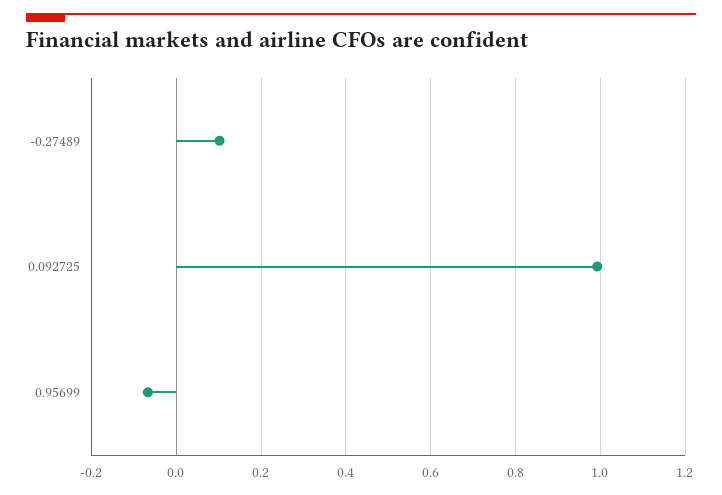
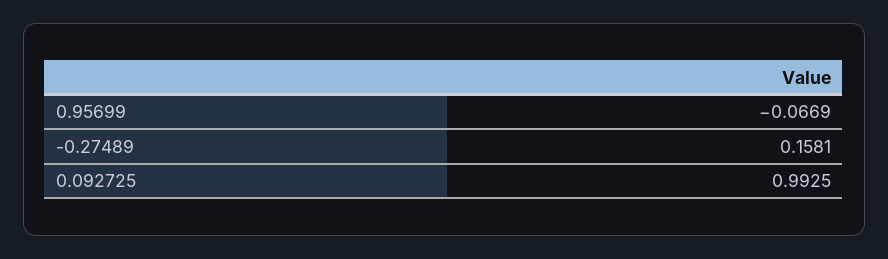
  {
-   "-0.27489": 0.1,
+   "-0.27489": 0.1581,
    "0.092725": 0.9925,
    "0.95699": -0.0669
  }

